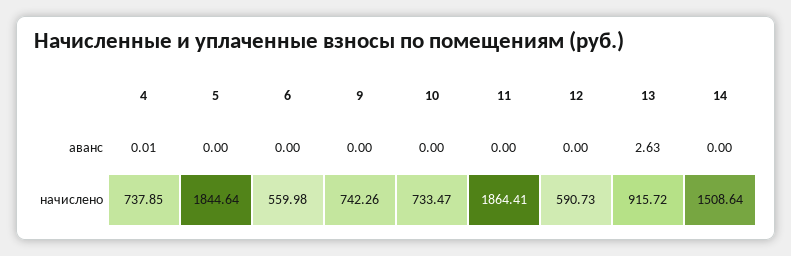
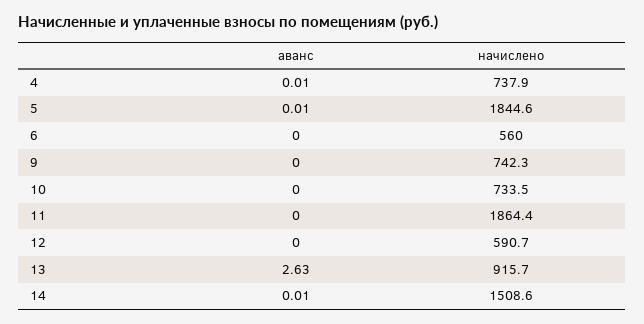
  {
    "4": {
      "аванс": 0.01,
      "начислено": 737.85
    },
    "5": {
-     "аванс": 0,
+     "аванс": 0.01,
      "начислено": 1844.64
    },
    "6": {
      "аванс": 0,
      "начислено": 559.98
    },
    "9": {
      "аванс": 0,
      "начислено": 742.26
    },
    "10": {
      "аванс": 0,
      "начислено": 733.47
    },
    "11": {
      "аванс": 0,
      "начислено": 1864.41
    },
    "12": {
      "аванс": 0,
      "начислено": 590.73
    },
    "13": {
      "аванс": 2.63,
      "начислено": 915.72
    },
    "14": {
-     "аванс": 0,
+     "аванс": 0.01,
      "начислено": 1508.64
    }
  }

